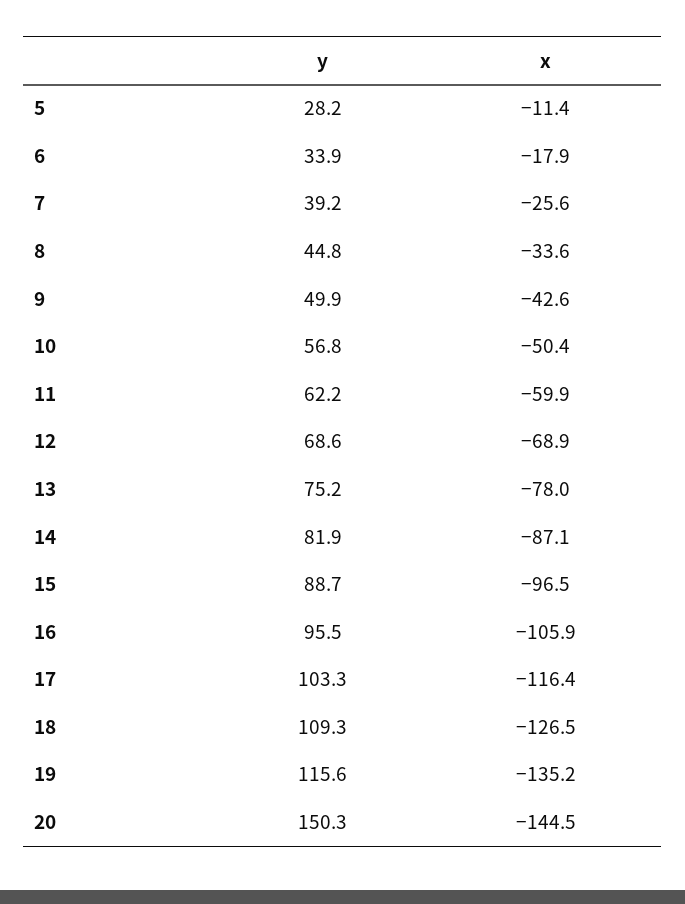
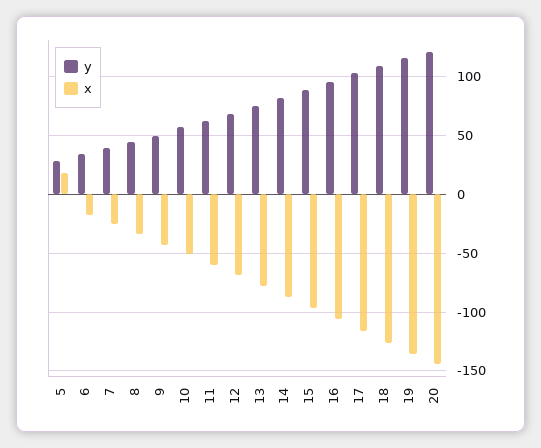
  {
    "y": {
      "5": 28.2,
      "6": 33.9,
      "7": 39.2,
      "8": 44.8,
      "9": 49.9,
      "10": 56.8,
      "11": 62.2,
      "12": 68.6,
      "13": 75.2,
      "14": 81.9,
      "15": 88.7,
      "16": 95.5,
      "17": 103.3,
      "18": 109.3,
      "19": 115.6,
-     "20": 150.3
+     "20": 120
    },
    "x": {
-     "5": -11.4,
+     "5": 20,
      "6": -17.9,
      "7": -25.6,
      "8": -33.6,
      "9": -42.6,
      "10": -50.4,
      "11": -59.9,
      "12": -68.9,
      "13": -78,
      "14": -87.1,
      "15": -96.5,
      "16": -105.9,
      "17": -116.4,
      "18": -126.5,
      "19": -135.2,
      "20": -144.5
    }
  }

